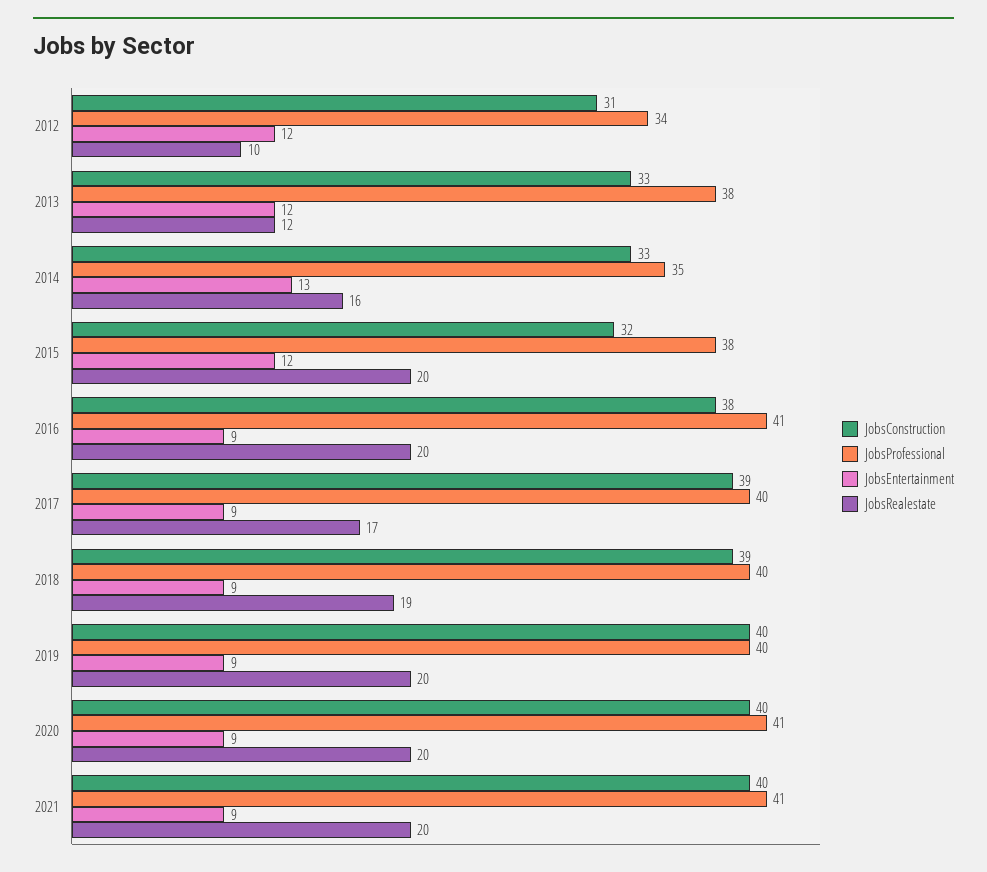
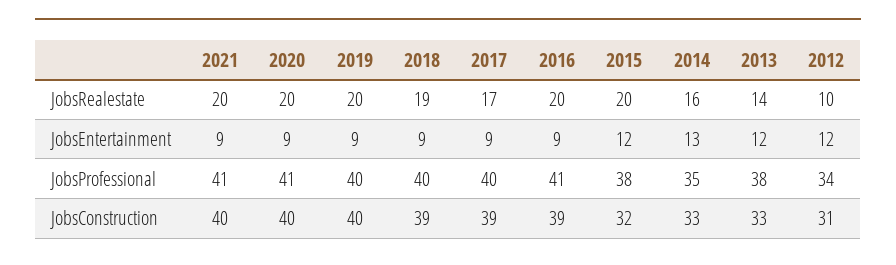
  {
    "JobsConstruction": {
      "2012": 31,
      "2013": 33,
      "2014": 33,
      "2015": 32,
-     "2016": 38,
+     "2016": 39,
      "2017": 39,
      "2018": 39,
      "2019": 40,
      "2020": 40,
      "2021": 40
    },
    "JobsProfessional": {
      "2012": 34,
      "2013": 38,
      "2014": 35,
      "2015": 38,
      "2016": 41,
      "2017": 40,
      "2018": 40,
      "2019": 40,
      "2020": 41,
      "2021": 41
    },
    "JobsEntertainment": {
      "2012": 12,
      "2013": 12,
      "2014": 13,
      "2015": 12,
      "2016": 9,
      "2017": 9,
      "2018": 9,
      "2019": 9,
      "2020": 9,
      "2021": 9
    },
    "JobsRealestate": {
      "2012": 10,
-     "2013": 12,
+     "2013": 14,
      "2014": 16,
      "2015": 20,
      "2016": 20,
      "2017": 17,
      "2018": 19,
      "2019": 20,
      "2020": 20,
      "2021": 20
    }
  }

